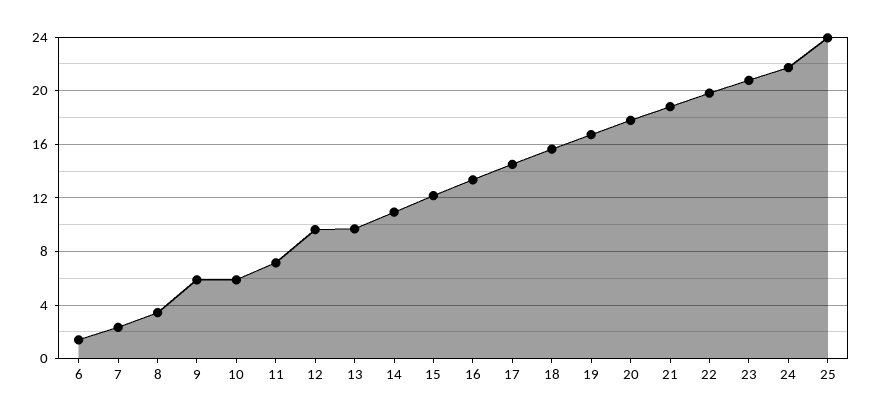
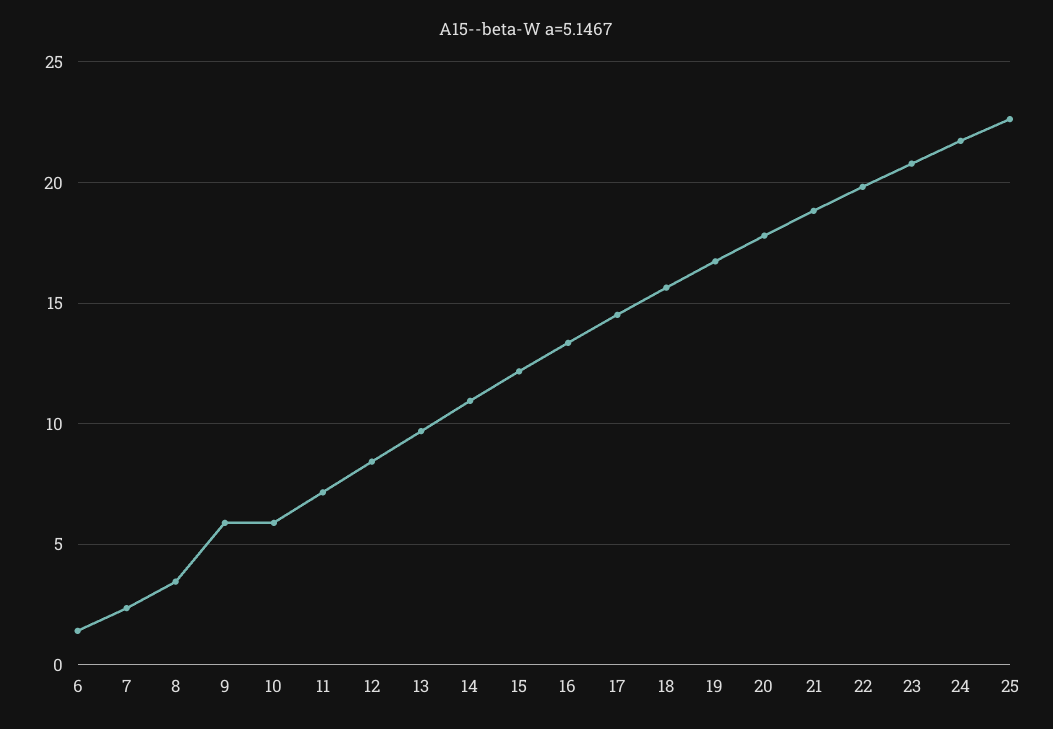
  {
    "6": 1.5,
    "7": 2.5,
    "8": 3.5,
    "9": 6,
    "10": 6,
    "11": 7,
-   "12": 9.5,
+   "12": 8.5,
    "13": 9.5,
    "14": 11,
    "15": 12,
    "16": 13.5,
    "17": 14.5,
    "18": 15.5,
    "19": 16.5,
    "20": 18,
    "21": 19,
    "22": 20,
    "23": 21,
    "24": 21.5,
-   "25": 24
+   "25": 22.5
  }

